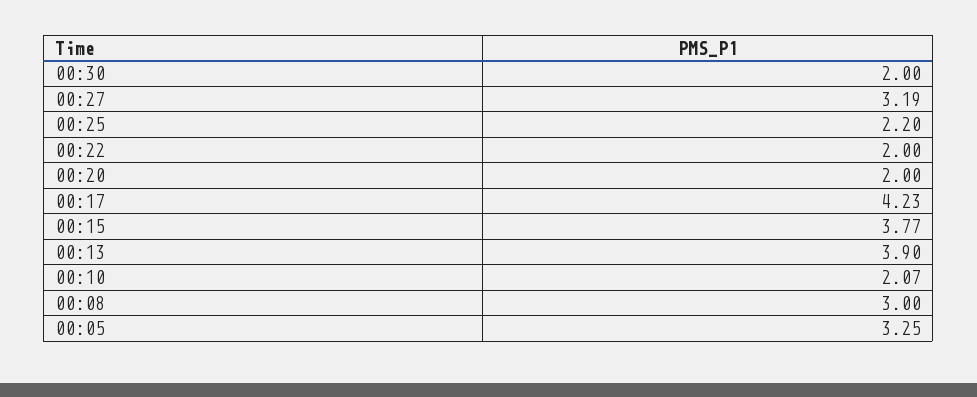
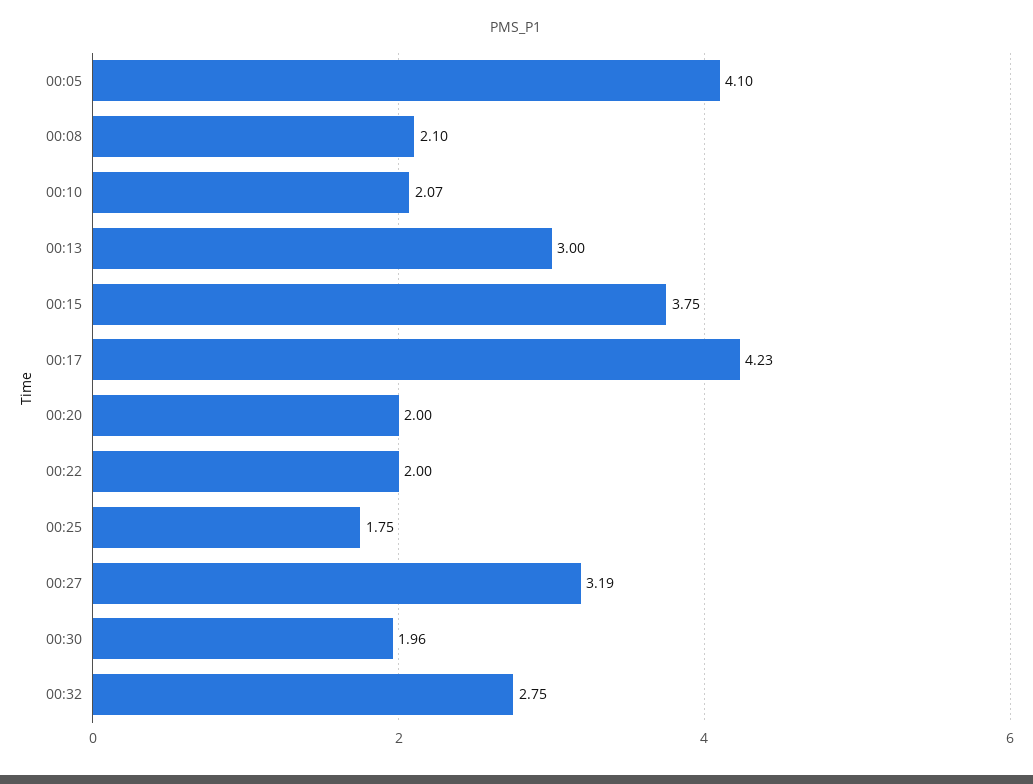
  {
-   "00:30": 2,
+   "00:30": 1.96,
    "00:27": 3.19,
-   "00:25": 2.2,
+   "00:25": 1.75,
    "00:22": 2,
    "00:20": 2,
    "00:17": 4.23,
-   "00:15": 3.77,
+   "00:15": 3.75,
-   "00:13": 3.9,
+   "00:13": 3,
    "00:10": 2.07,
-   "00:08": 3,
+   "00:08": 2.1,
-   "00:05": 3.25
+   "00:05": 4.1,
+   "00:32": 2.75
  }

